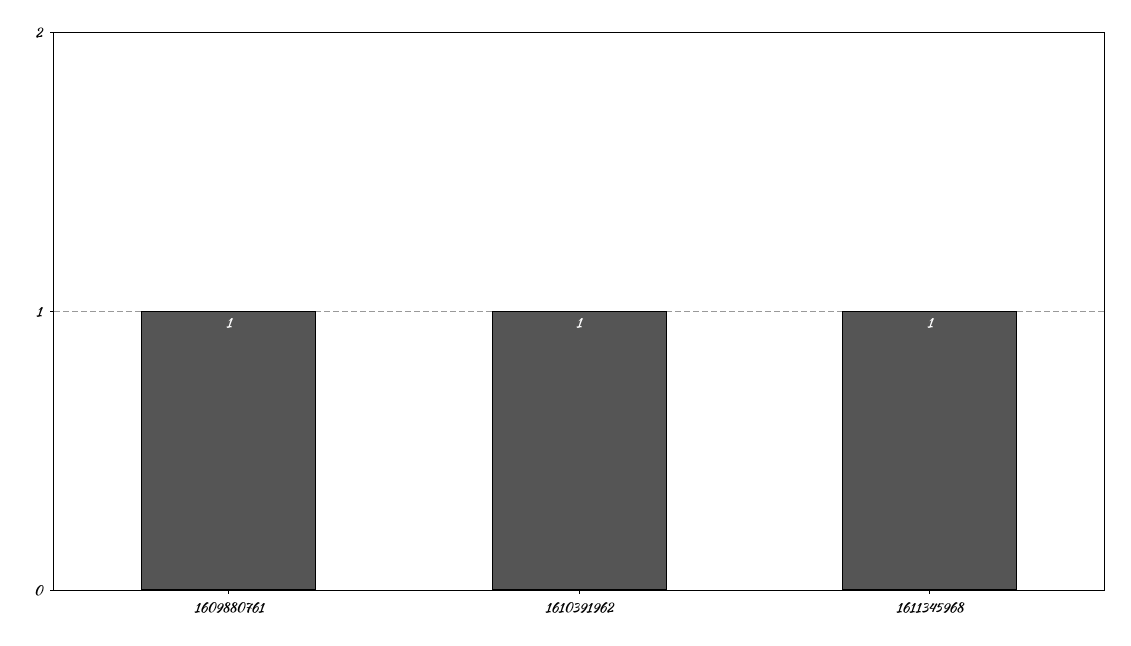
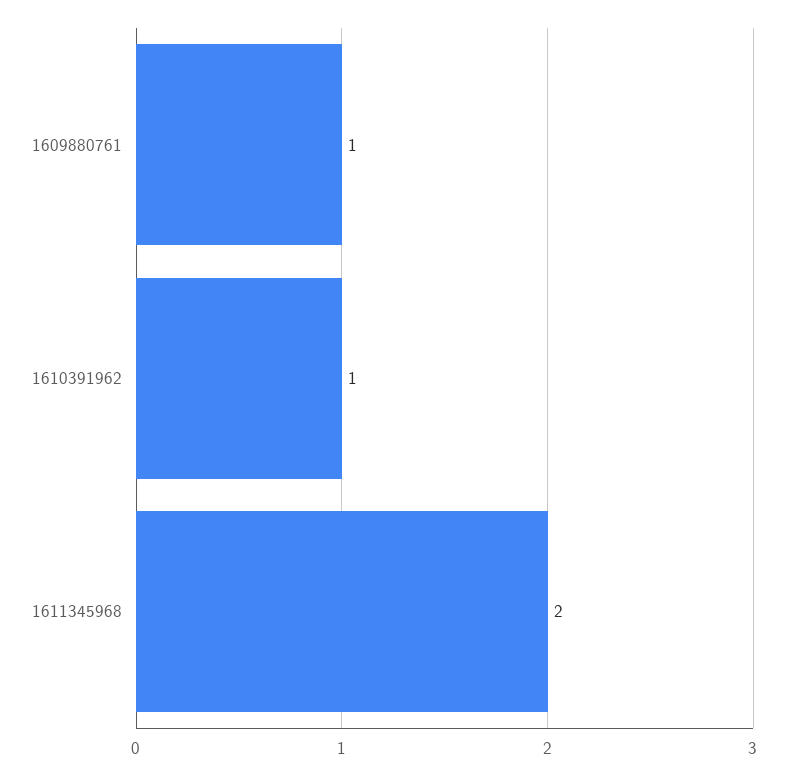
  {
    "1609880761": 1,
    "1610391962": 1,
-   "1611345968": 1
+   "1611345968": 2
  }

